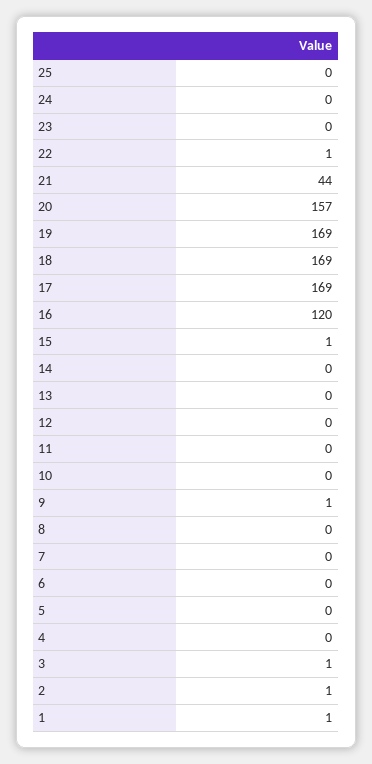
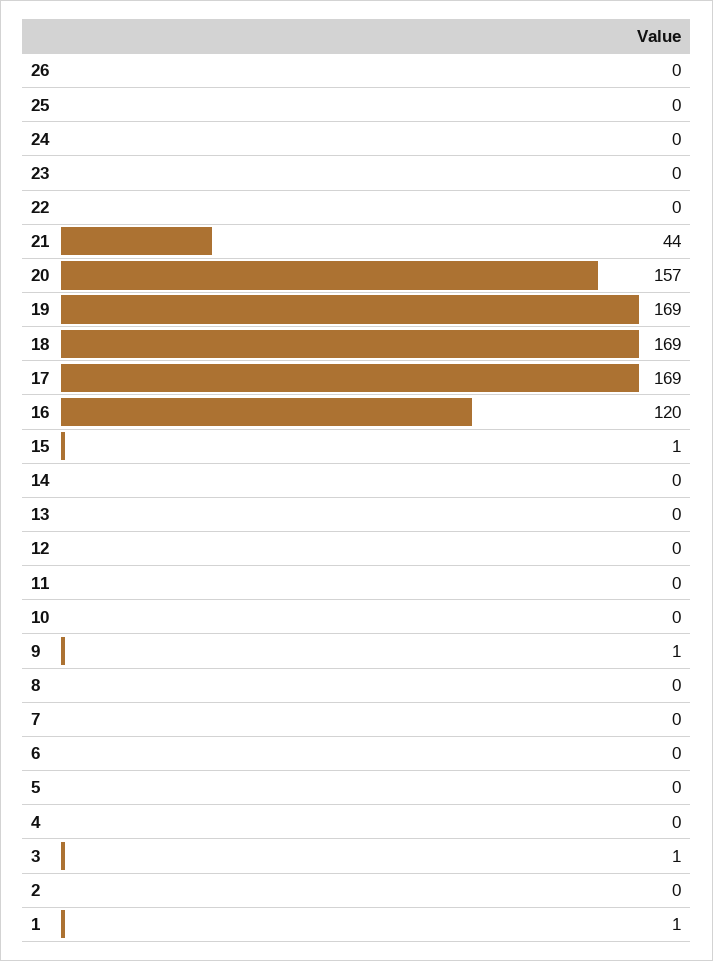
  {
    "25": 0,
    "24": 0,
    "23": 0,
-   "22": 1,
+   "22": 0,
    "21": 44,
    "20": 157,
    "19": 169,
    "18": 169,
    "17": 169,
    "16": 120,
    "15": 1,
    "14": 0,
    "13": 0,
    "12": 0,
    "11": 0,
    "10": 0,
    "9": 1,
    "8": 0,
    "7": 0,
    "6": 0,
    "5": 0,
    "4": 0,
    "3": 1,
-   "2": 1,
+   "2": 0,
-   "1": 1
+   "1": 1,
+   "26": 0
  }

